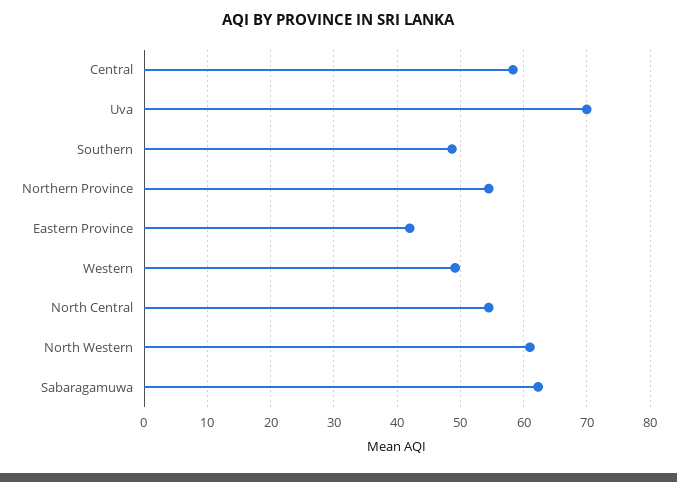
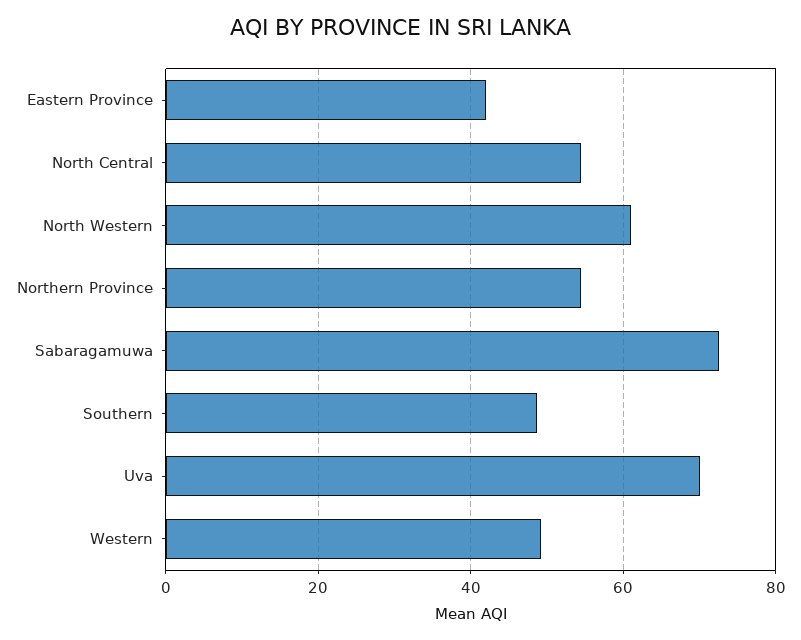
  {
-   "Central": 58,
    "Uva": 70,
    "Southern": 49,
    "Northern Province": 55,
    "Eastern Province": 42,
    "Western": 49,
    "North Central": 55,
    "North Western": 61,
-   "Sabaragamuwa": 62
+   "Sabaragamuwa": 72
  }

